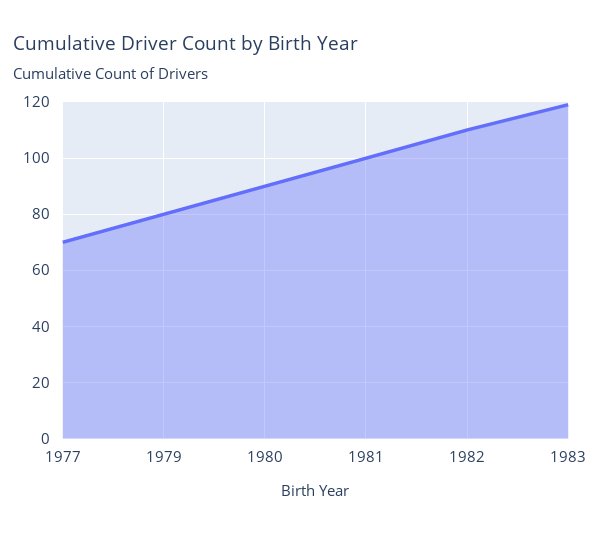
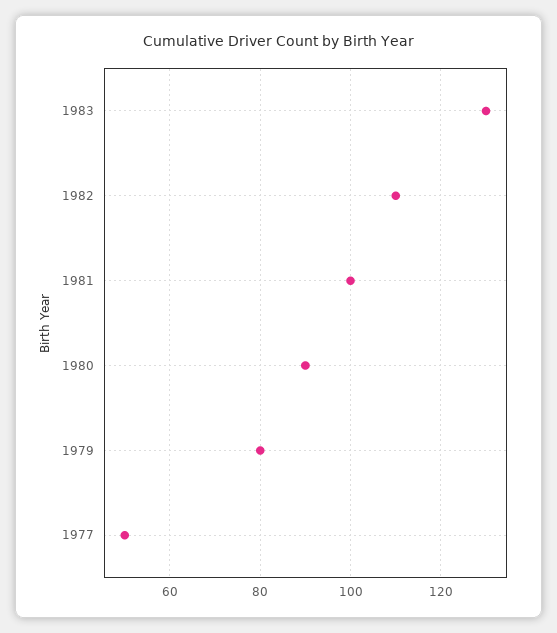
  {
-   "1977": 70,
+   "1977": 50,
    "1979": 80,
    "1980": 90,
    "1981": 100,
    "1982": 110,
-   "1983": 120
+   "1983": 130
  }

